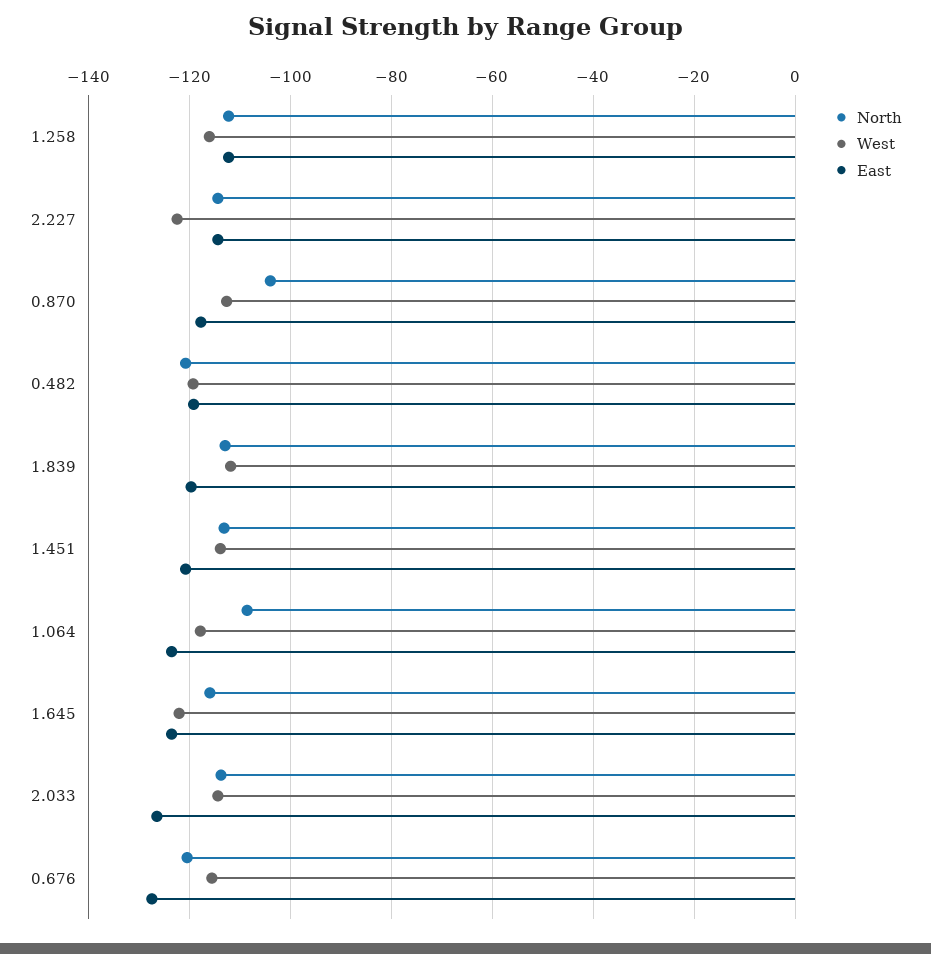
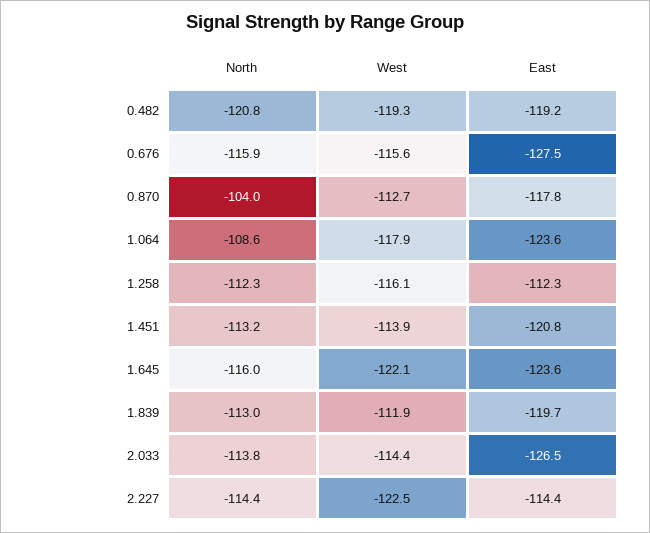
  {
    "North": {
      "1.258": -112.3,
      "2.227": -114.4,
      "0.870": -104,
      "0.482": -120.8,
      "1.839": -113,
      "1.451": -113.2,
      "1.064": -108.6,
      "1.645": -116,
      "2.033": -113.8,
-     "0.676": -120
+     "0.676": -115.9
    },
    "West": {
      "1.258": -116.1,
      "2.227": -122.5,
      "0.870": -112.7,
      "0.482": -119.3,
      "1.839": -111.9,
      "1.451": -113.9,
      "1.064": -117.9,
      "1.645": -122.1,
      "2.033": -114.4,
      "0.676": -115.6
    },
    "East": {
      "1.258": -112.3,
      "2.227": -114.4,
      "0.870": -117.8,
      "0.482": -119.2,
      "1.839": -119.7,
      "1.451": -120.8,
      "1.064": -123.6,
      "1.645": -123.6,
      "2.033": -126.5,
      "0.676": -127.5
    }
  }

